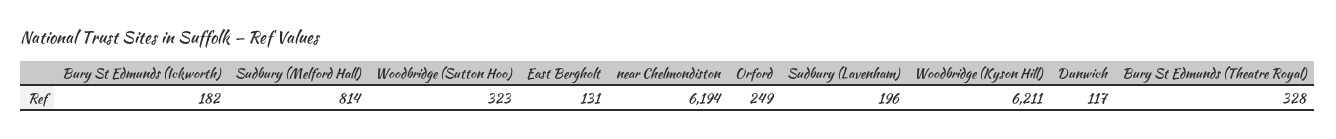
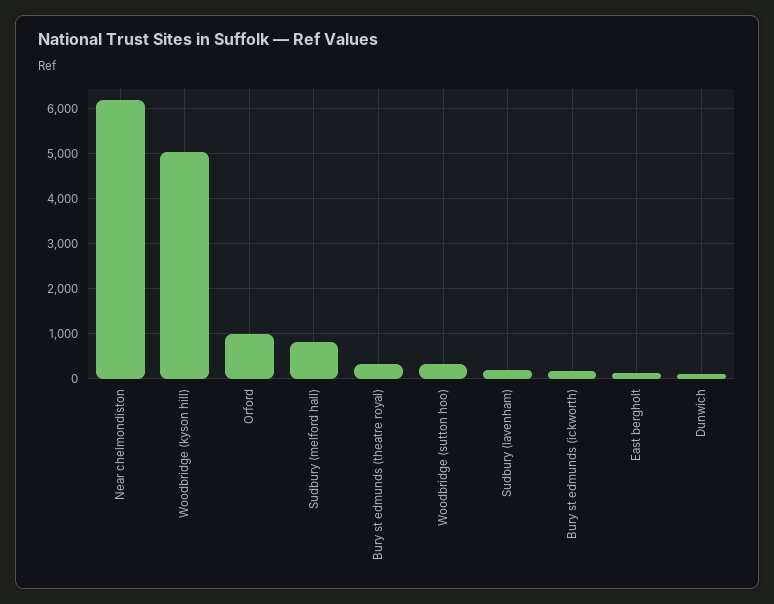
  {
    "Bury St Edmunds (Ickworth)": 182,
    "Sudbury (Melford Hall)": 814,
    "Woodbridge (Sutton Hoo)": 323,
    "East Bergholt": 131,
    "near Chelmondiston": 6194,
-   "Orford": 249,
+   "Orford": 1000,
    "Sudbury (Lavenham)": 196,
-   "Woodbridge (Kyson Hill)": 6211,
+   "Woodbridge (Kyson Hill)": 5000,
    "Dunwich": 117,
    "Bury St Edmunds (Theatre Royal)": 328
  }

